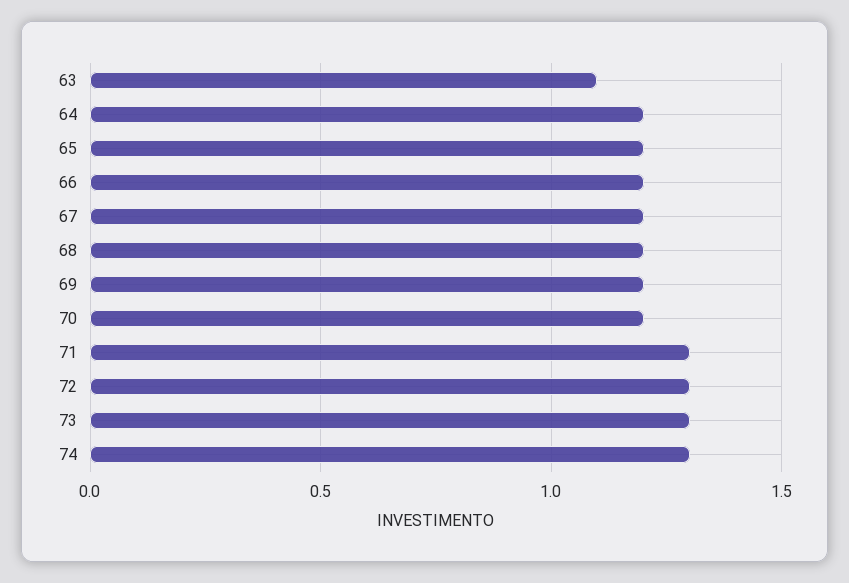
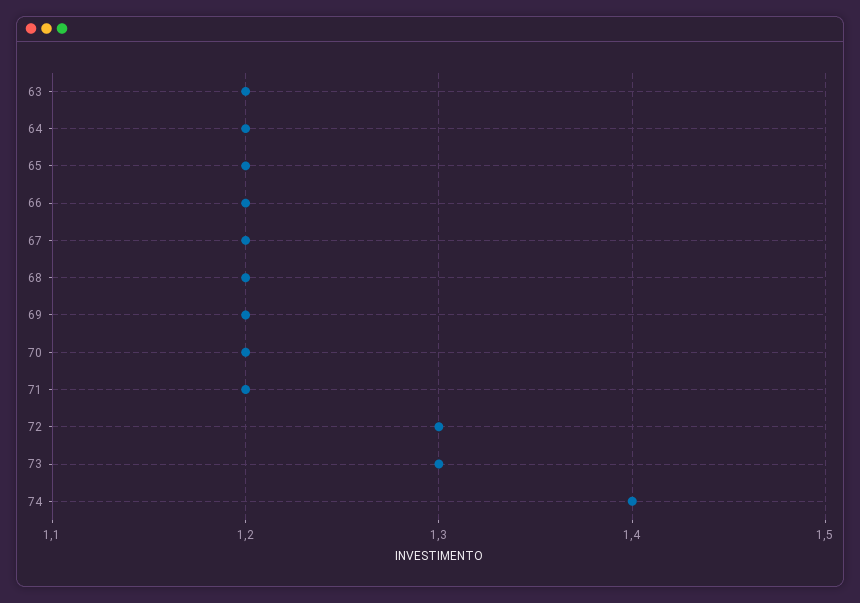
  {
-   "63": 1.1,
+   "63": 1.2,
    "64": 1.2,
    "65": 1.2,
    "66": 1.2,
    "67": 1.2,
    "68": 1.2,
    "69": 1.2,
    "70": 1.2,
-   "71": 1.3,
+   "71": 1.2,
    "72": 1.3,
    "73": 1.3,
-   "74": 1.3
+   "74": 1.4
  }

